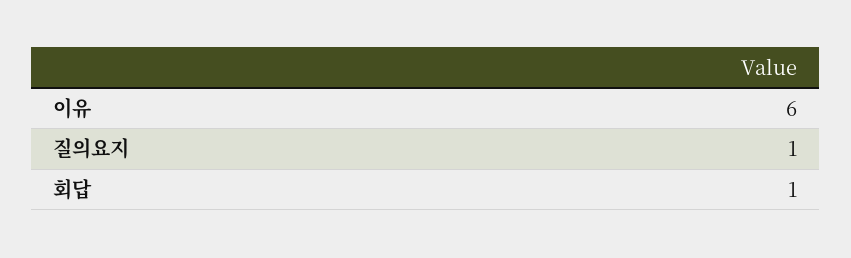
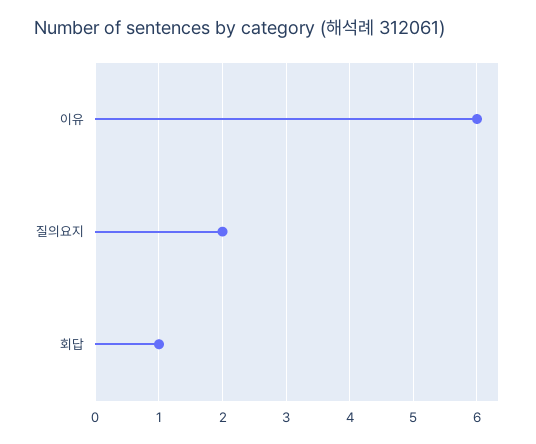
  {
    "이유": 6,
-   "질의요지": 1,
+   "질의요지": 2,
    "회답": 1
  }

